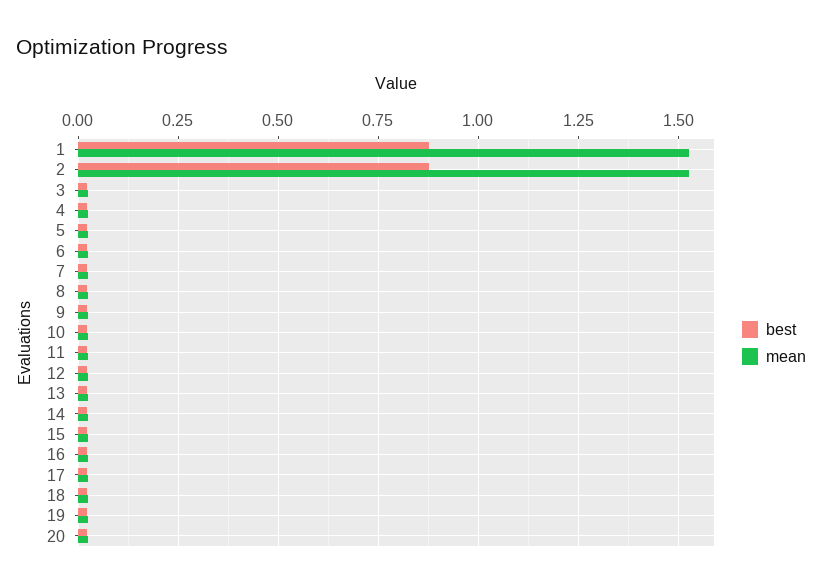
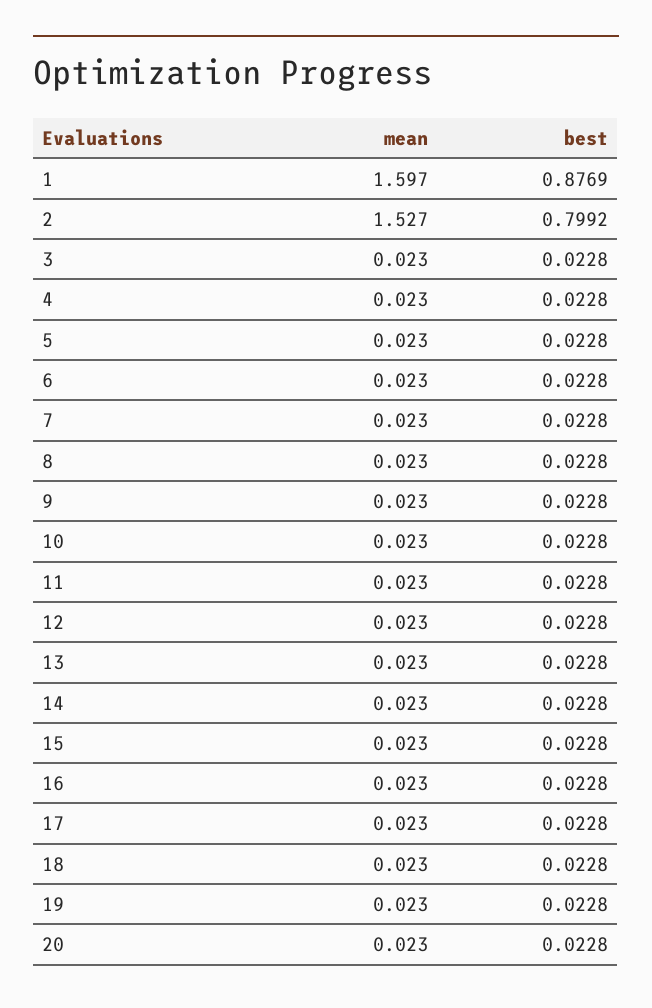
  {
    "best": {
      "1": 0.8769,
-     "2": 0.875,
+     "2": 0.7992,
      "3": 0.0228,
      "4": 0.0228,
      "5": 0.0228,
      "6": 0.0228,
      "7": 0.0228,
      "8": 0.0228,
      "9": 0.0228,
      "10": 0.0228,
      "11": 0.0228,
      "12": 0.0228,
      "13": 0.0228,
      "14": 0.0228,
      "15": 0.0228,
      "16": 0.0228,
      "17": 0.0228,
      "18": 0.0228,
      "19": 0.0228,
      "20": 0.0228
    },
    "mean": {
-     "1": 1.525,
+     "1": 1.597,
      "2": 1.527,
      "3": 0.023,
      "4": 0.023,
      "5": 0.023,
      "6": 0.023,
      "7": 0.023,
      "8": 0.023,
      "9": 0.023,
      "10": 0.023,
      "11": 0.023,
      "12": 0.023,
      "13": 0.023,
      "14": 0.023,
      "15": 0.023,
      "16": 0.023,
      "17": 0.023,
      "18": 0.023,
      "19": 0.023,
      "20": 0.023
    }
  }

